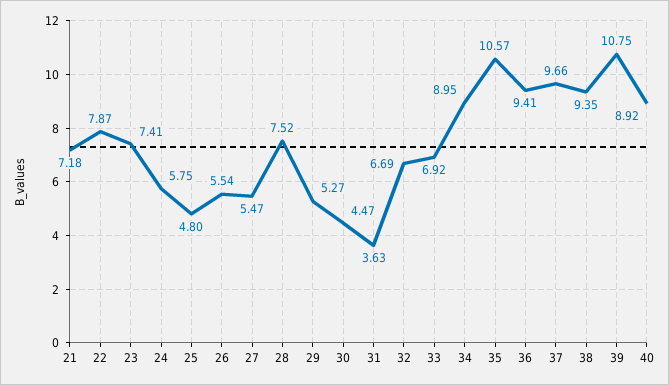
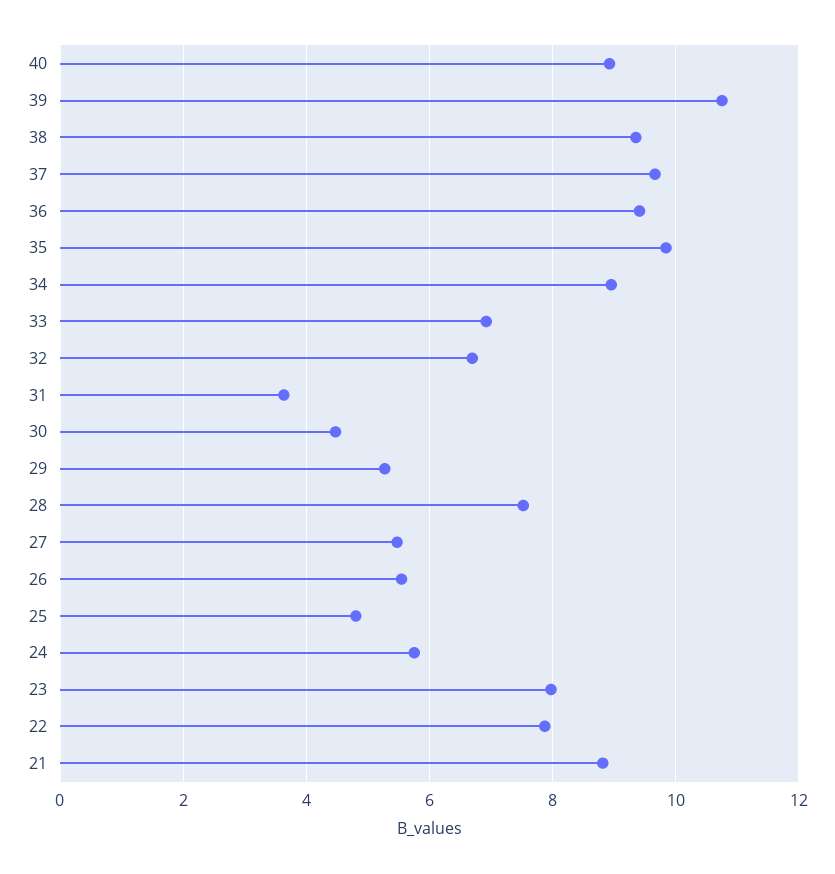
  {
-   "21": 7.18,
+   "21": 8.8,
    "22": 7.87,
-   "23": 7.41,
+   "23": 8,
    "24": 5.75,
    "25": 4.8,
    "26": 5.54,
    "27": 5.47,
    "28": 7.52,
    "29": 5.27,
    "30": 4.47,
    "31": 3.63,
    "32": 6.69,
    "33": 6.92,
    "34": 8.95,
-   "35": 10.57,
+   "35": 9.8,
    "36": 9.41,
    "37": 9.66,
    "38": 9.35,
    "39": 10.75,
    "40": 8.92
  }

